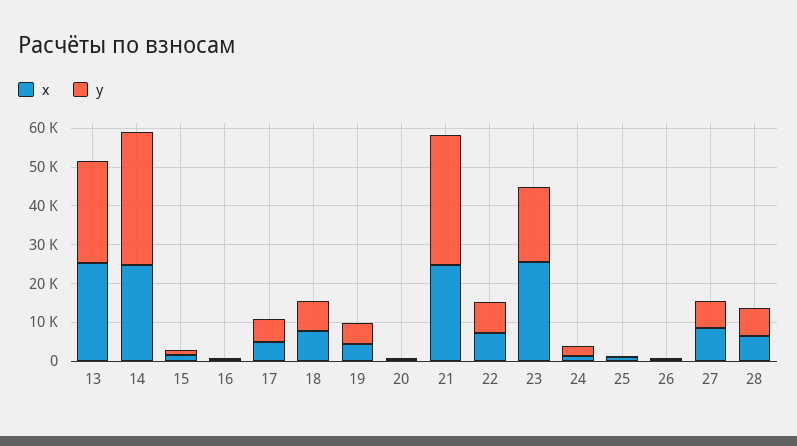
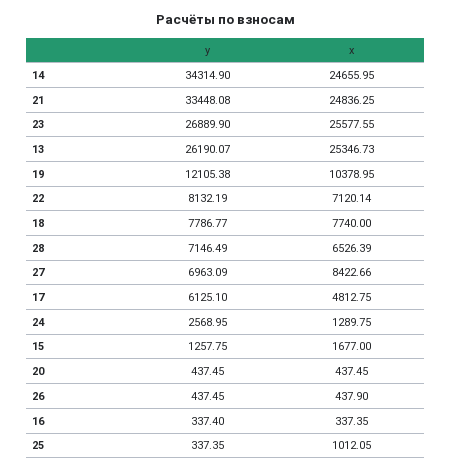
  {
    "x": {
      "13": 25346.73,
      "14": 24655.95,
      "15": 1677,
      "16": 337.35,
      "17": 4812.75,
      "18": 7740,
-     "19": 5000,
+     "19": 10378.95,
      "20": 437.45,
      "21": 24836.25,
      "22": 7120.14,
      "23": 25577.55,
      "24": 1289.75,
      "25": 1012.05,
      "26": 437.9,
      "27": 8422.66,
      "28": 6526.39
    },
    "y": {
      "13": 26190.07,
      "14": 34314.9,
      "15": 1257.75,
      "16": 337.4,
      "17": 6125.1,
      "18": 7786.77,
-     "19": 5000,
+     "19": 12105.38,
      "20": 437.45,
      "21": 33448.08,
      "22": 8132.19,
-     "23": 20000,
+     "23": 26889.9,
      "24": 2568.95,
      "25": 337.35,
      "26": 437.45,
      "27": 6963.09,
      "28": 7146.49
    }
  }

